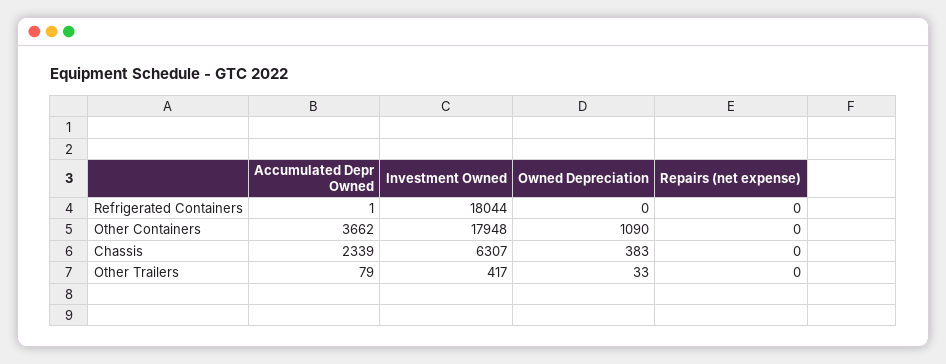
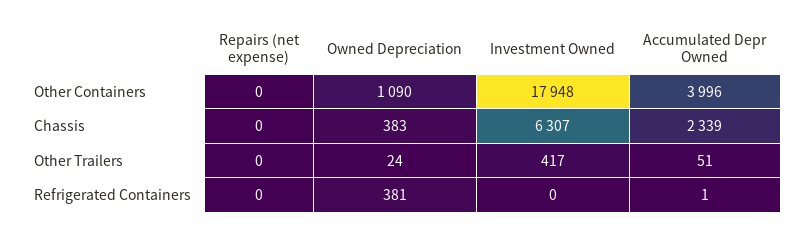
  {
    "Accumulated Depr Owned": {
      "Refrigerated Containers": 1,
-     "Other Containers": 3662,
+     "Other Containers": 3996,
      "Chassis": 2339,
-     "Other Trailers": 79
+     "Other Trailers": 51
    },
    "Investment Owned": {
-     "Refrigerated Containers": 18044,
+     "Refrigerated Containers": 0,
      "Other Containers": 17948,
      "Chassis": 6307,
      "Other Trailers": 417
    },
    "Owned Depreciation": {
-     "Refrigerated Containers": 0,
+     "Refrigerated Containers": 381,
      "Other Containers": 1090,
      "Chassis": 383,
-     "Other Trailers": 33
+     "Other Trailers": 24
    },
    "Repairs (net expense)": {
      "Refrigerated Containers": 0,
      "Other Containers": 0,
      "Chassis": 0,
      "Other Trailers": 0
    }
  }

